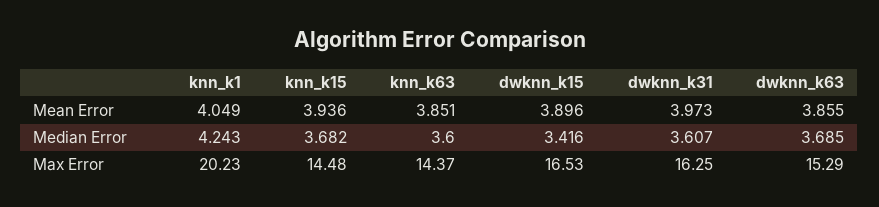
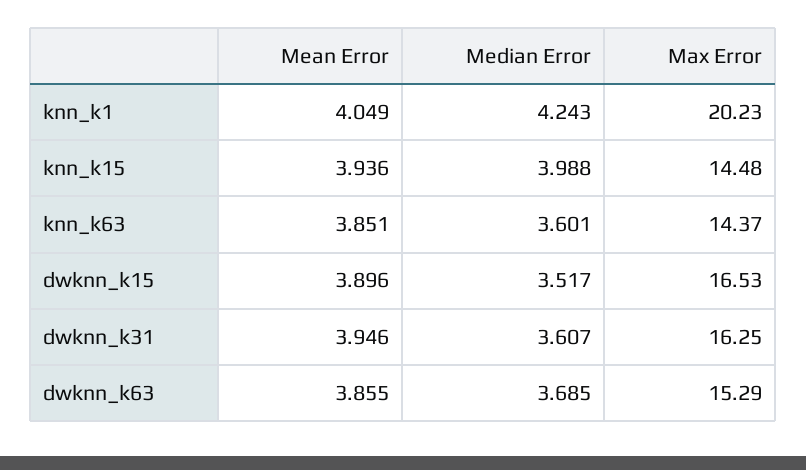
  {
    "knn_k1": {
      "Mean Error": 4.049,
      "Median Error": 4.243,
      "Max Error": 20.23
    },
    "knn_k15": {
      "Mean Error": 3.936,
-     "Median Error": 3.682,
+     "Median Error": 3.988,
      "Max Error": 14.48
    },
    "knn_k63": {
      "Mean Error": 3.851,
-     "Median Error": 3.6,
+     "Median Error": 3.601,
      "Max Error": 14.37
    },
    "dwknn_k15": {
      "Mean Error": 3.896,
-     "Median Error": 3.416,
+     "Median Error": 3.517,
      "Max Error": 16.53
    },
    "dwknn_k31": {
-     "Mean Error": 3.973,
+     "Mean Error": 3.946,
      "Median Error": 3.607,
      "Max Error": 16.25
    },
    "dwknn_k63": {
      "Mean Error": 3.855,
      "Median Error": 3.685,
      "Max Error": 15.29
    }
  }

